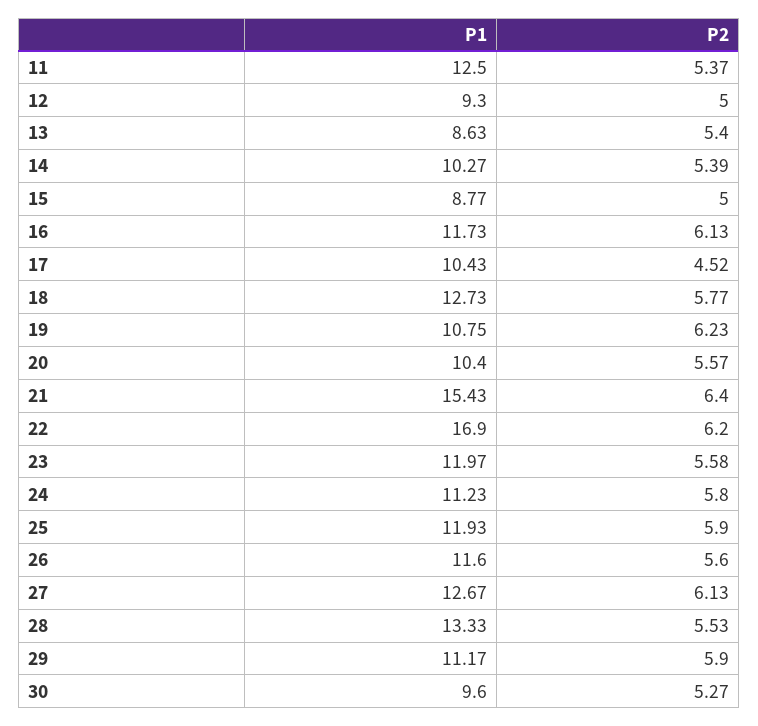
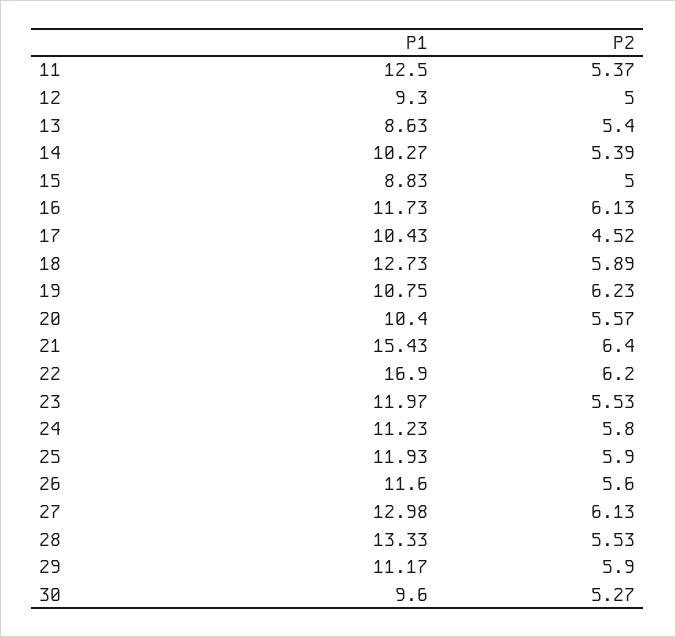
  {
    "P1": {
      "11": 12.5,
      "12": 9.3,
      "13": 8.63,
      "14": 10.27,
-     "15": 8.77,
+     "15": 8.83,
      "16": 11.73,
      "17": 10.43,
      "18": 12.73,
      "19": 10.75,
      "20": 10.4,
      "21": 15.43,
      "22": 16.9,
      "23": 11.97,
      "24": 11.23,
      "25": 11.93,
      "26": 11.6,
-     "27": 12.67,
+     "27": 12.98,
      "28": 13.33,
      "29": 11.17,
      "30": 9.6
    },
    "P2": {
      "11": 5.37,
      "12": 5,
      "13": 5.4,
      "14": 5.39,
      "15": 5,
      "16": 6.13,
      "17": 4.52,
-     "18": 5.77,
+     "18": 5.89,
      "19": 6.23,
      "20": 5.57,
      "21": 6.4,
      "22": 6.2,
-     "23": 5.58,
+     "23": 5.53,
      "24": 5.8,
      "25": 5.9,
      "26": 5.6,
      "27": 6.13,
      "28": 5.53,
      "29": 5.9,
      "30": 5.27
    }
  }

